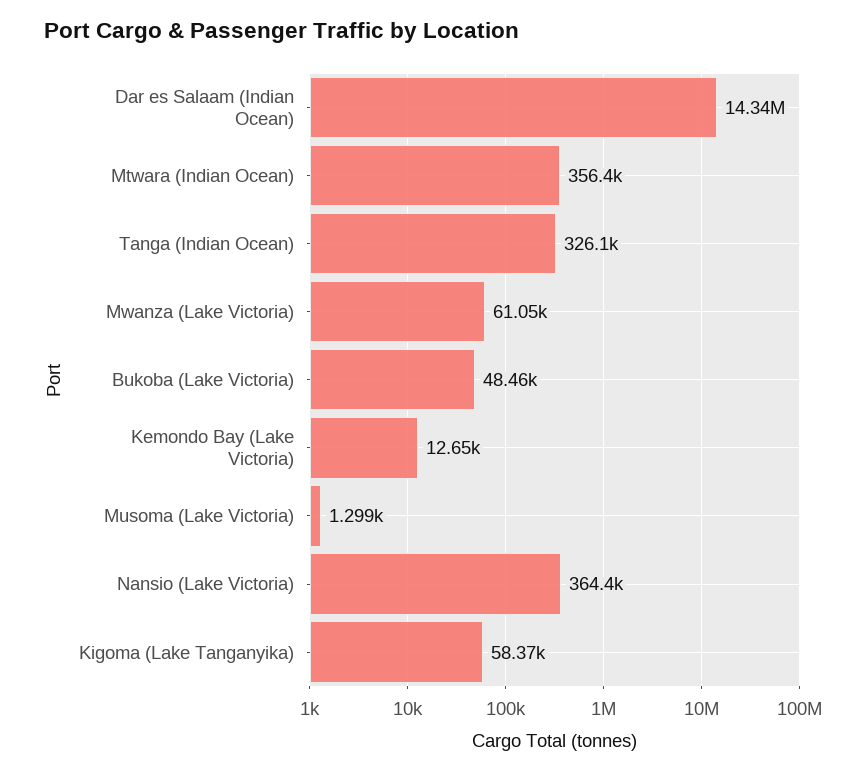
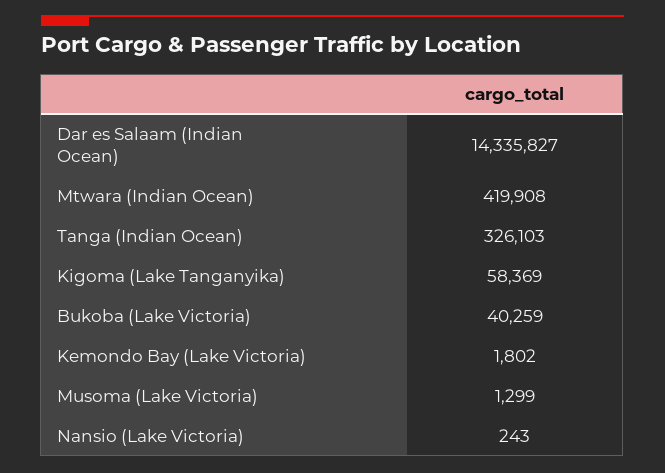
  {
    "Dar es Salaam (Indian Ocean)": 14335827,
-   "Mtwara (Indian Ocean)": 356400,
+   "Mtwara (Indian Ocean)": 419908,
    "Tanga (Indian Ocean)": 326103,
-   "Mwanza (Lake Victoria)": 61050,
-   "Bukoba (Lake Victoria)": 48460,
+   "Bukoba (Lake Victoria)": 40259,
-   "Kemondo Bay (Lake Victoria)": 12650,
+   "Kemondo Bay (Lake Victoria)": 1802,
    "Musoma (Lake Victoria)": 1299,
-   "Nansio (Lake Victoria)": 364400,
+   "Nansio (Lake Victoria)": 243,
    "Kigoma (Lake Tanganyika)": 58369
  }

